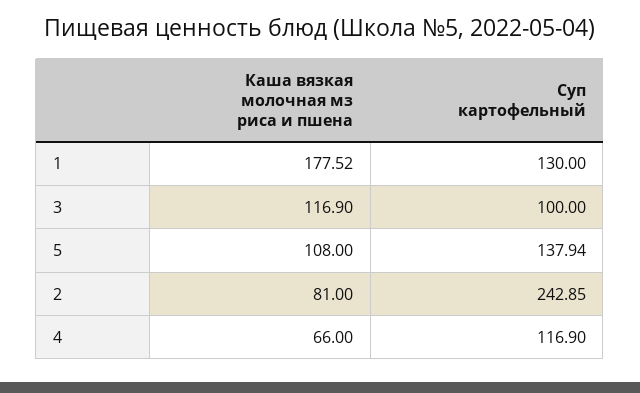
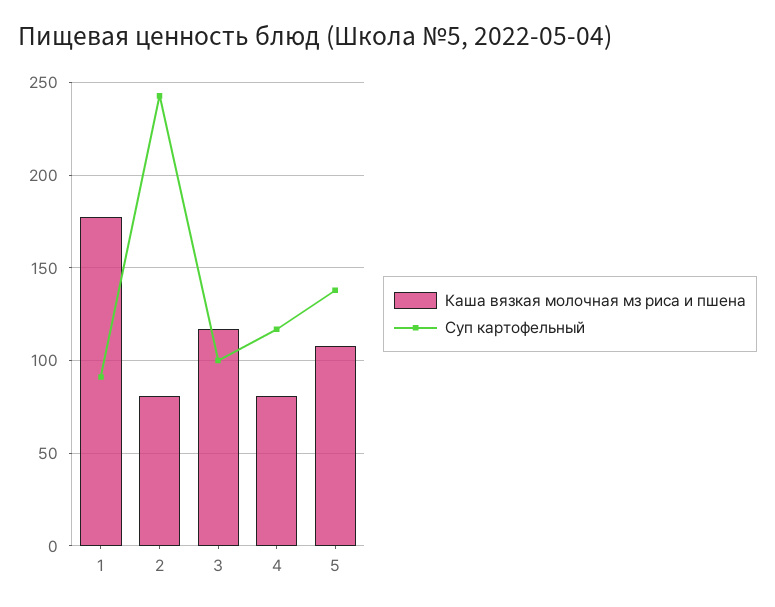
  {
    "Каша вязкая молочная мз риса и пшена": {
      "1": 177.52,
      "3": 116.9,
      "5": 108,
      "2": 81,
-     "4": 66
+     "4": 80
    },
    "Суп картофельный": {
-     "1": 130,
+     "1": 90,
      "3": 100,
      "5": 137.94,
      "2": 242.85,
      "4": 116.9
    }
  }

